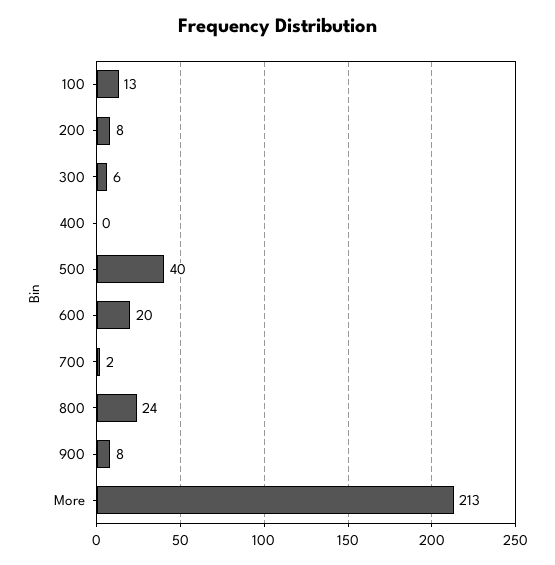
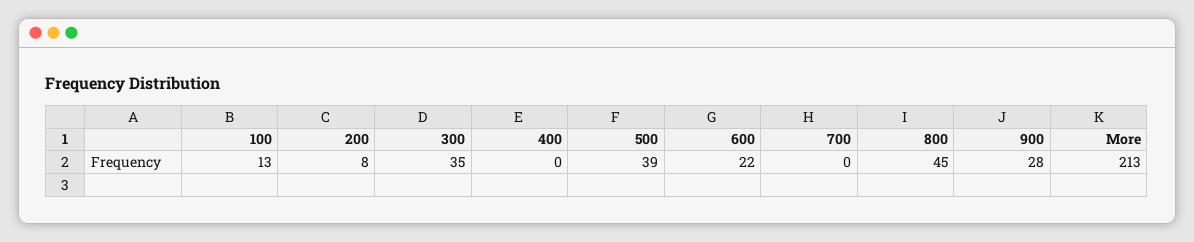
  {
    "100": 13,
    "200": 8,
-   "300": 6,
+   "300": 35,
    "400": 0,
-   "500": 40,
+   "500": 39,
-   "600": 20,
+   "600": 22,
-   "700": 2,
+   "700": 0,
-   "800": 24,
+   "800": 45,
-   "900": 8,
+   "900": 28,
    "More": 213
  }

